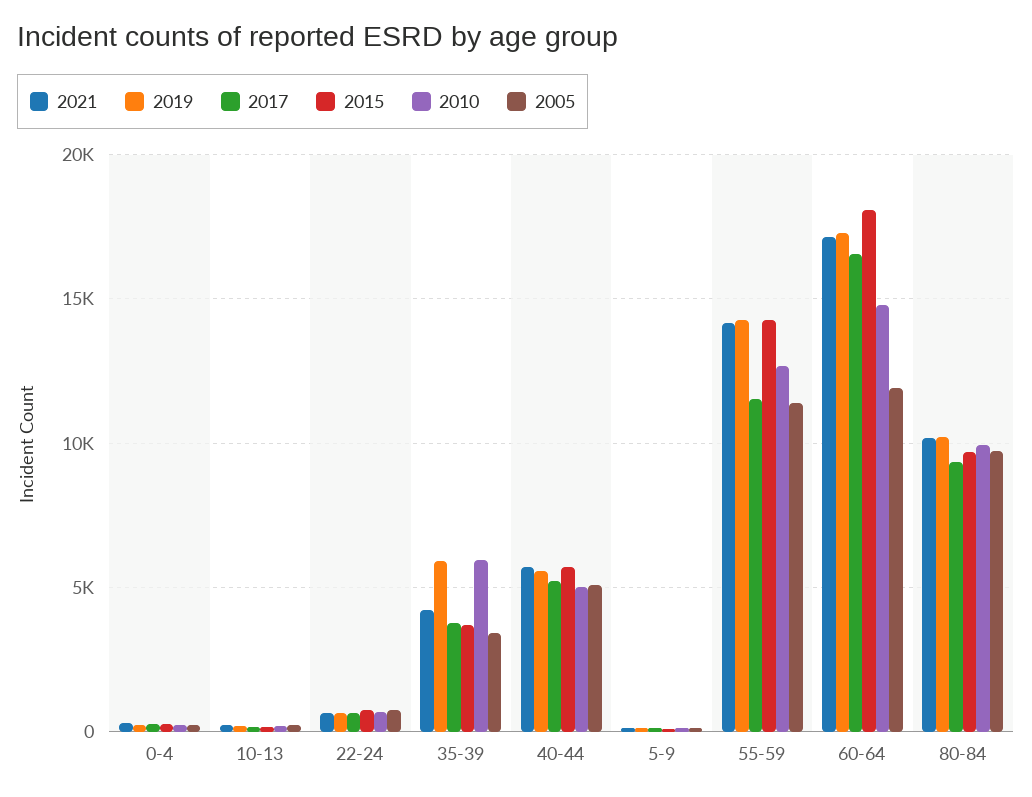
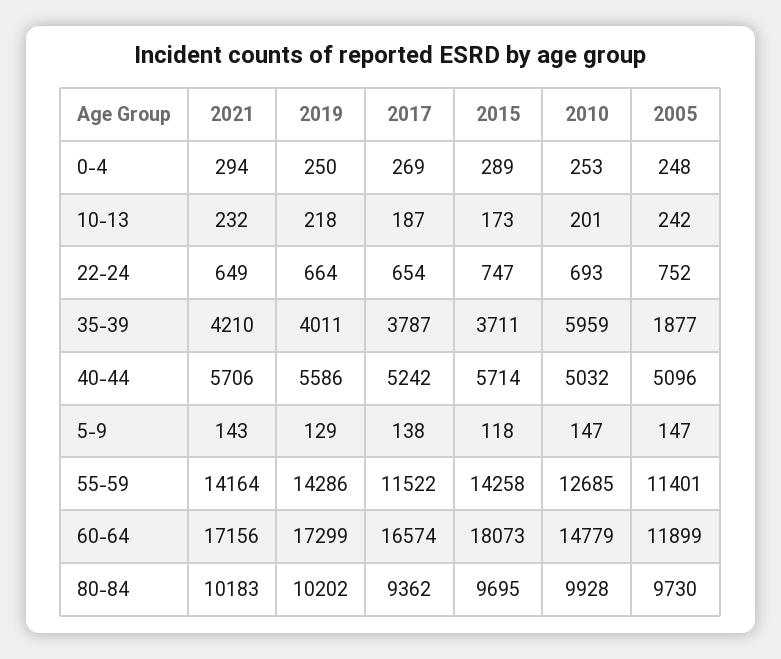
  {
    "2021": {
      "0-4": 294,
      "10-13": 232,
      "22-24": 649,
      "35-39": 4210,
      "40-44": 5706,
      "5-9": 143,
      "55-59": 14164,
      "60-64": 17156,
      "80-84": 10183
    },
    "2019": {
      "0-4": 250,
      "10-13": 218,
      "22-24": 664,
-     "35-39": 6000,
+     "35-39": 4011,
      "40-44": 5586,
      "5-9": 129,
      "55-59": 14286,
      "60-64": 17299,
      "80-84": 10202
    },
    "2017": {
      "0-4": 269,
      "10-13": 187,
      "22-24": 654,
      "35-39": 3787,
      "40-44": 5242,
      "5-9": 138,
      "55-59": 11522,
      "60-64": 16574,
      "80-84": 9362
    },
    "2015": {
      "0-4": 289,
      "10-13": 173,
      "22-24": 747,
      "35-39": 3711,
      "40-44": 5714,
      "5-9": 118,
      "55-59": 14258,
      "60-64": 18073,
      "80-84": 9695
    },
    "2010": {
      "0-4": 253,
      "10-13": 201,
      "22-24": 693,
      "35-39": 5959,
      "40-44": 5032,
      "5-9": 147,
      "55-59": 12685,
      "60-64": 14779,
      "80-84": 9928
    },
    "2005": {
      "0-4": 248,
      "10-13": 242,
      "22-24": 752,
-     "35-39": 3500,
+     "35-39": 1877,
      "40-44": 5096,
      "5-9": 147,
      "55-59": 11401,
      "60-64": 11899,
      "80-84": 9730
    }
  }

